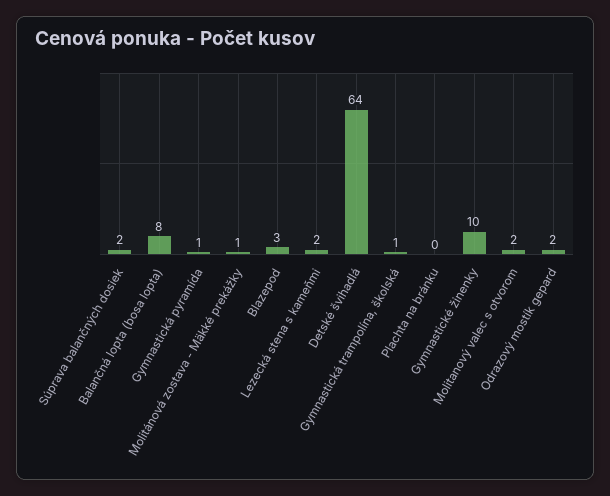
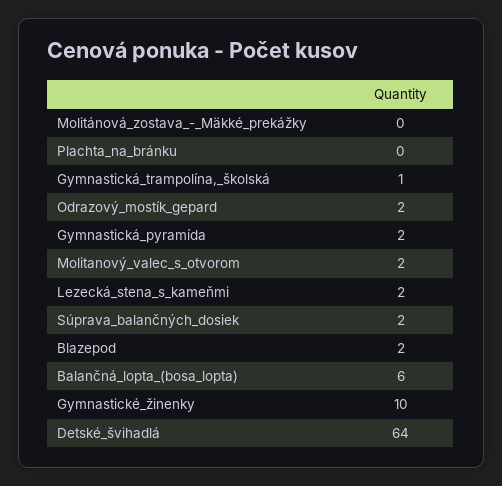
  {
    "Súprava balančných dosiek": 2,
-   "Balančná lopta (bosa lopta)": 8,
+   "Balančná lopta (bosa lopta)": 6,
-   "Gymnastická pyramída": 1,
+   "Gymnastická pyramída": 2,
-   "Molitánová zostava - Mäkké prekážky": 1,
+   "Molitánová zostava - Mäkké prekážky": 0,
-   "Blazepod": 3,
+   "Blazepod": 2,
    "Lezecká stena s kameňmi": 2,
    "Detské švihadlá": 64,
    "Gymnastická trampolína, školská": 1,
    "Plachta na bránku": 0,
    "Gymnastické žinenky": 10,
    "Molitanový valec s otvorom": 2,
    "Odrazový mostík gepard": 2
  }

